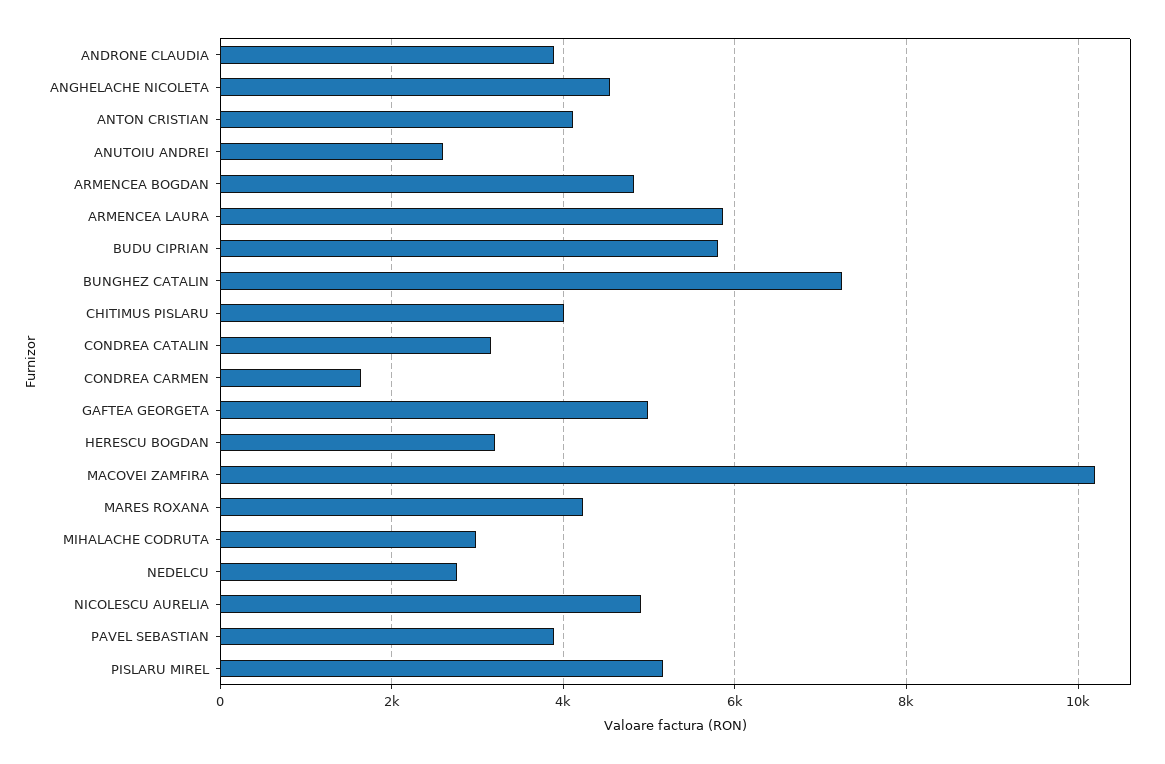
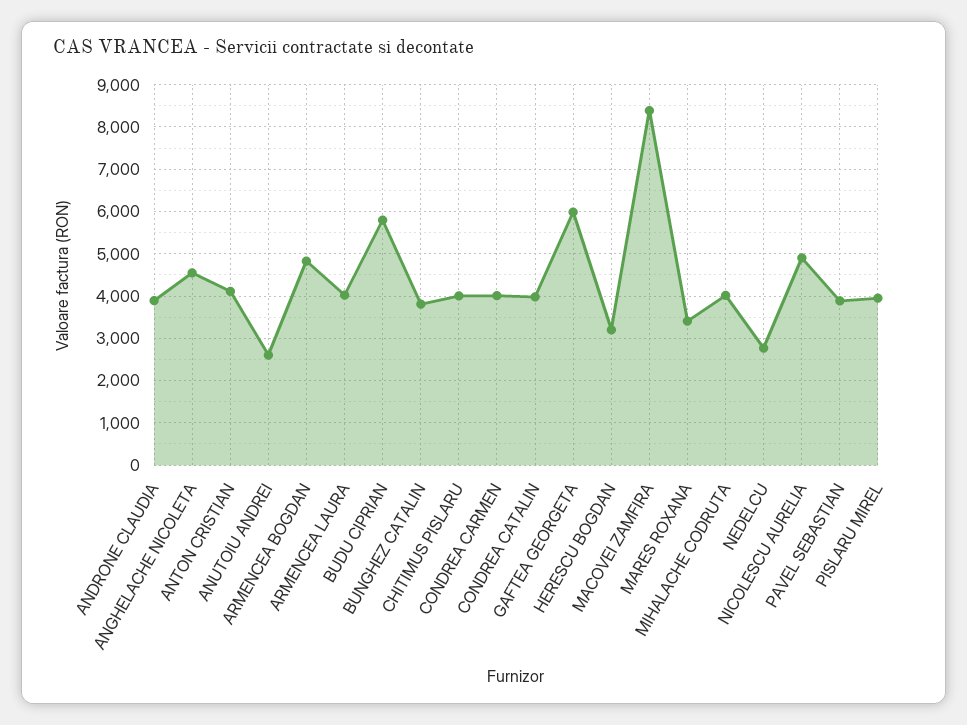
  {
    "ANDRONE CLAUDIA": 3800,
    "ANGHELACHE NICOLETA": 4600,
    "ANTON CRISTIAN": 4200,
    "ANUTOIU ANDREI": 2600,
    "ARMENCEA BOGDAN": 4800,
-   "ARMENCEA LAURA": 5800,
+   "ARMENCEA LAURA": 4000,
    "BUDU CIPRIAN": 5800,
-   "BUNGHEZ CATALIN": 7200,
+   "BUNGHEZ CATALIN": 3800,
    "CHITIMUS PISLARU": 4000,
-   "CONDREA CATALIN": 3200,
+   "CONDREA CATALIN": 4000,
-   "CONDREA CARMEN": 1600,
+   "CONDREA CARMEN": 4000,
-   "GAFTEA GEORGETA": 5000,
+   "GAFTEA GEORGETA": 6000,
    "HERESCU BOGDAN": 3200,
-   "MACOVEI ZAMFIRA": 10200,
+   "MACOVEI ZAMFIRA": 8400,
-   "MARES ROXANA": 4200,
+   "MARES ROXANA": 3400,
-   "MIHALACHE CODRUTA": 3000,
+   "MIHALACHE CODRUTA": 4000,
    "NEDELCU": 2800,
    "NICOLESCU AURELIA": 5000,
    "PAVEL SEBASTIAN": 3800,
-   "PISLARU MIREL": 5200
+   "PISLARU MIREL": 4000
  }

